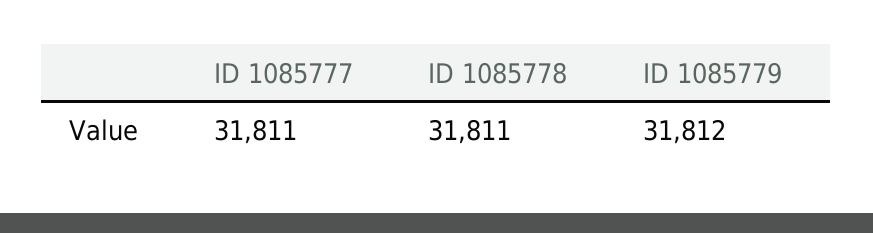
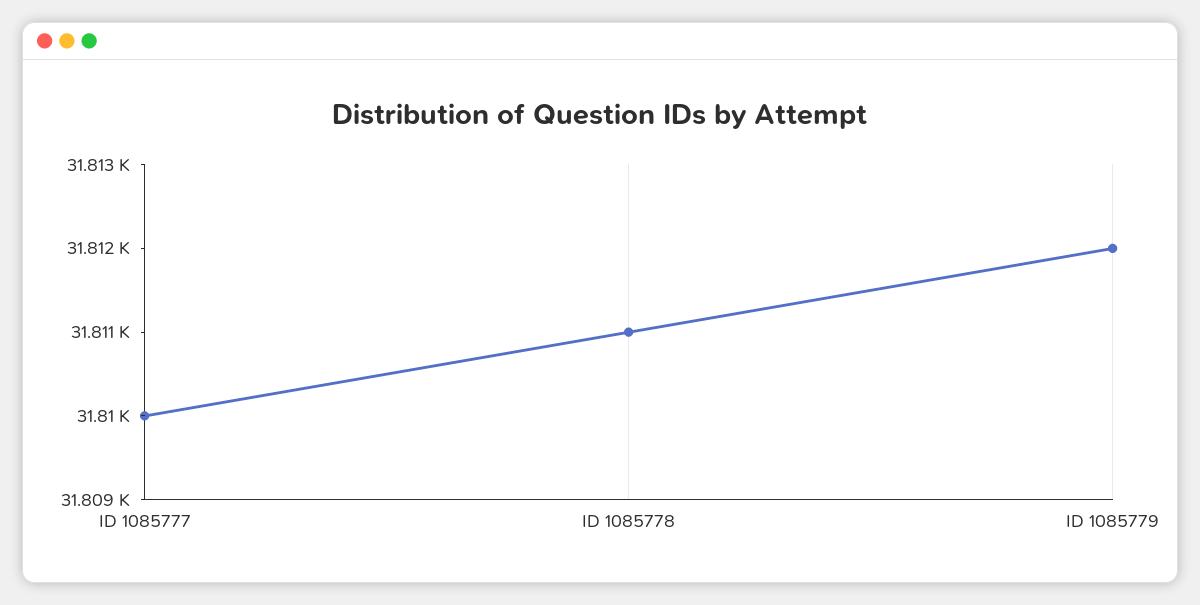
  {
-   "ID 1085777": 31811,
+   "ID 1085777": 31810,
    "ID 1085778": 31811,
    "ID 1085779": 31812
  }

